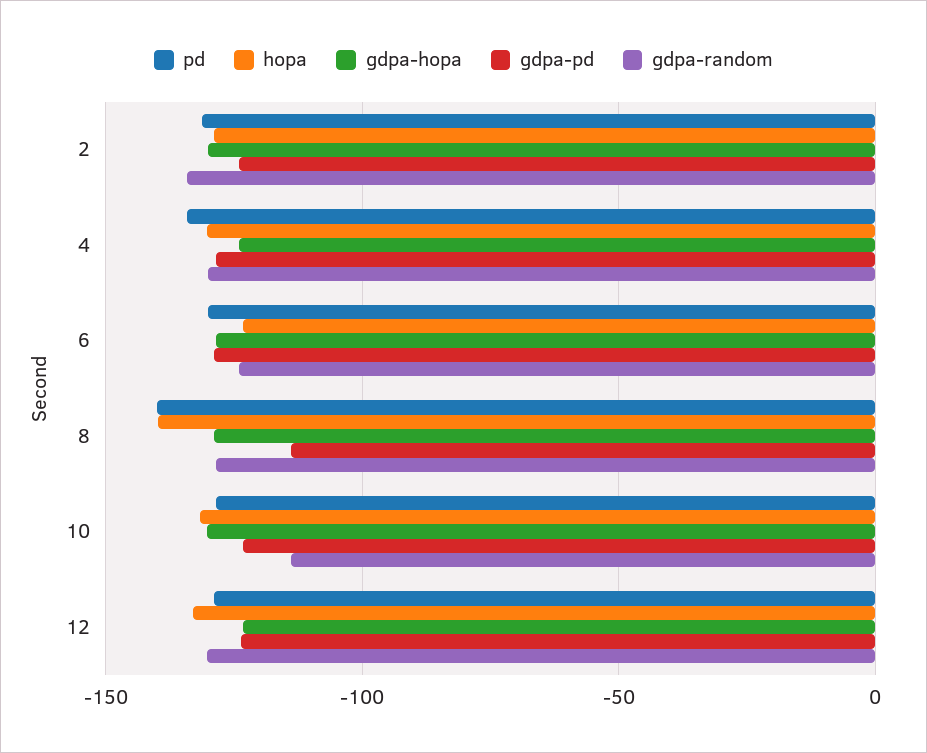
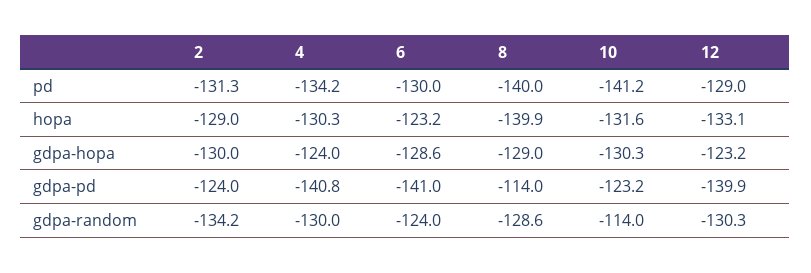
  {
    "pd": {
      "2": -131.3,
      "4": -134.2,
      "6": -130,
      "8": -140,
-     "10": -130,
+     "10": -141.2,
      "12": -129
    },
    "hopa": {
      "2": -129,
      "4": -130.3,
      "6": -123.2,
      "8": -139.9,
      "10": -131.6,
      "12": -133.1
    },
    "gdpa-hopa": {
      "2": -130,
      "4": -124,
      "6": -128.6,
      "8": -129,
      "10": -130.3,
      "12": -123.2
    },
    "gdpa-pd": {
      "2": -124,
-     "4": -130,
+     "4": -140.8,
-     "6": -130,
+     "6": -141,
      "8": -114,
      "10": -123.2,
-     "12": -125
+     "12": -139.9
    },
    "gdpa-random": {
      "2": -134.2,
      "4": -130,
      "6": -124,
      "8": -128.6,
      "10": -114,
      "12": -130.3
    }
  }

